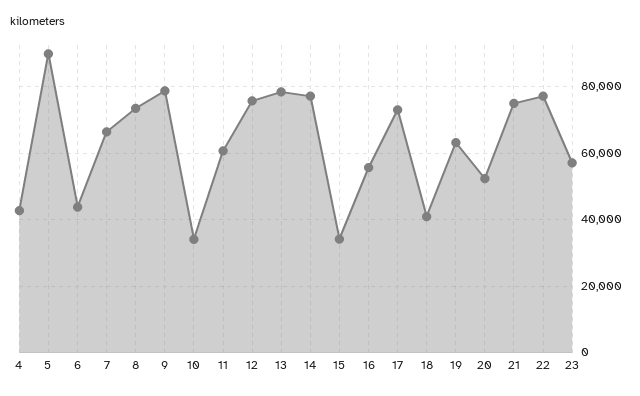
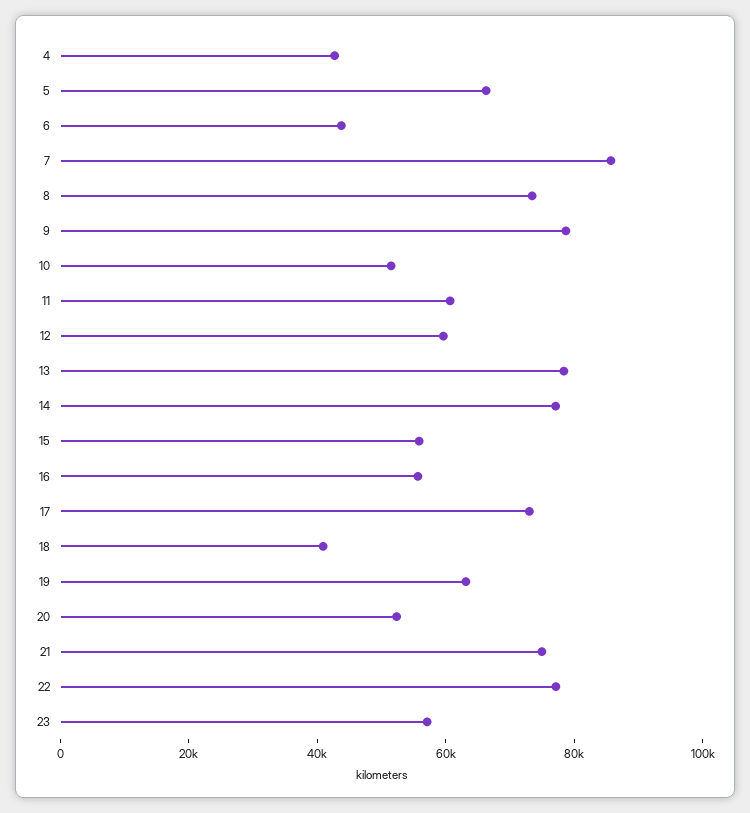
  {
    "4": 42000,
-   "5": 90000,
+   "5": 65000,
    "6": 44000,
-   "7": 66000,
+   "7": 85000,
    "8": 74000,
    "9": 78000,
-   "10": 34000,
+   "10": 50000,
    "11": 60000,
-   "12": 76000,
+   "12": 60000,
    "13": 78000,
    "14": 78000,
-   "15": 34000,
+   "15": 55000,
    "16": 56000,
    "17": 74000,
    "18": 40000,
    "19": 64000,
    "20": 52000,
    "21": 74000,
    "22": 78000,
    "23": 58000
  }

